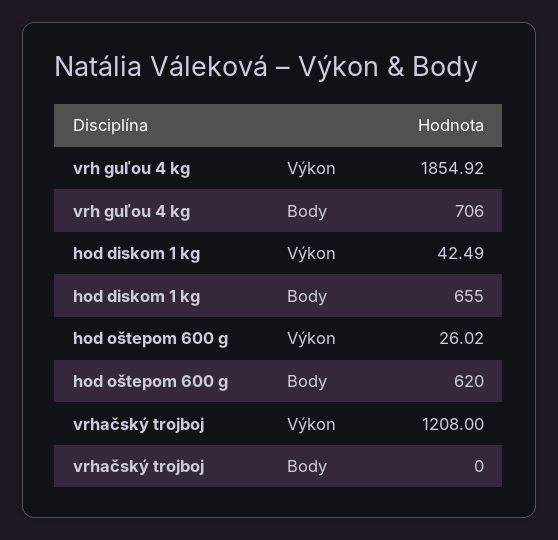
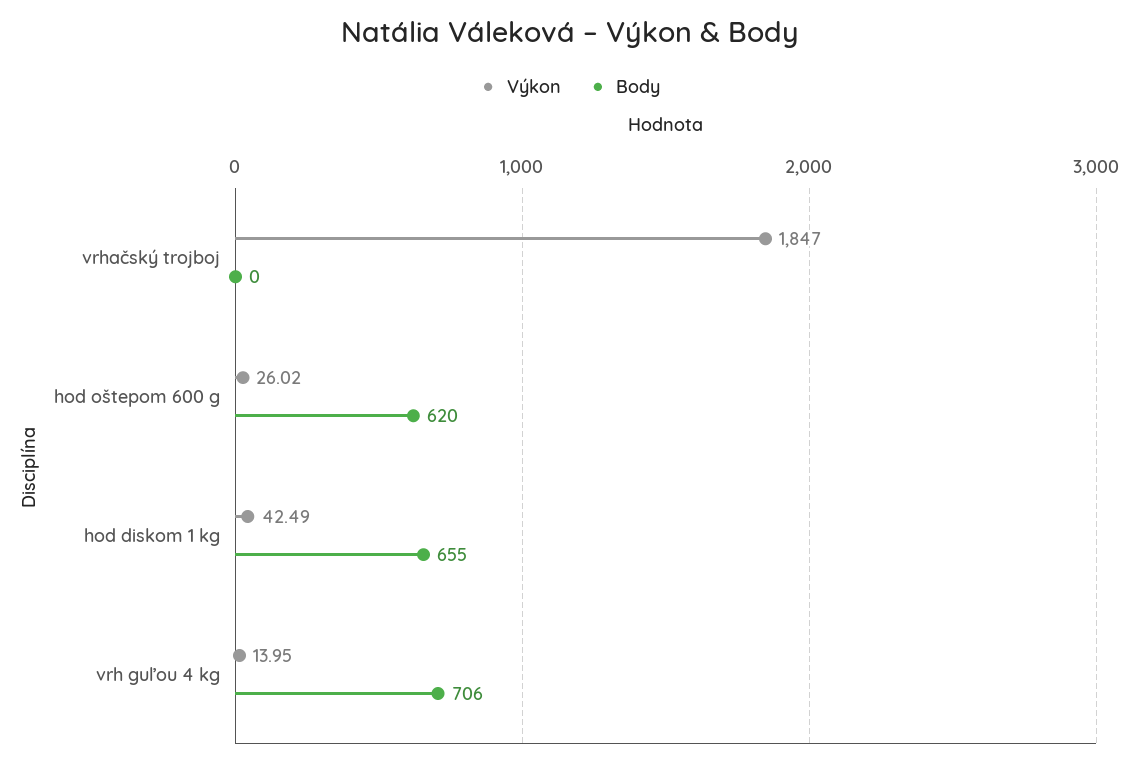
  {
    "Výkon": {
-     "vrh guľou 4 kg": 1854.92,
+     "vrh guľou 4 kg": 13.95,
      "hod diskom 1 kg": 42.49,
      "hod oštepom 600 g": 26.02,
-     "vrhačský trojboj": 1208
+     "vrhačský trojboj": 1847
    },
    "Body": {
      "vrh guľou 4 kg": 706,
      "hod diskom 1 kg": 655,
      "hod oštepom 600 g": 620,
      "vrhačský trojboj": 0
    }
  }

